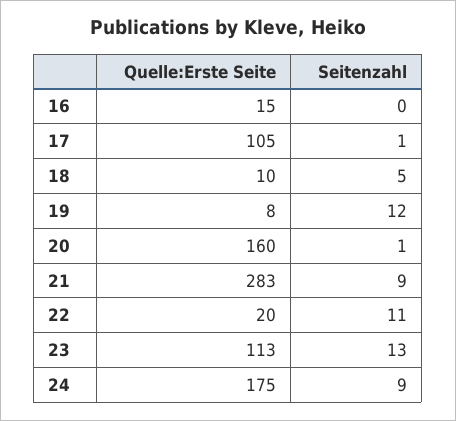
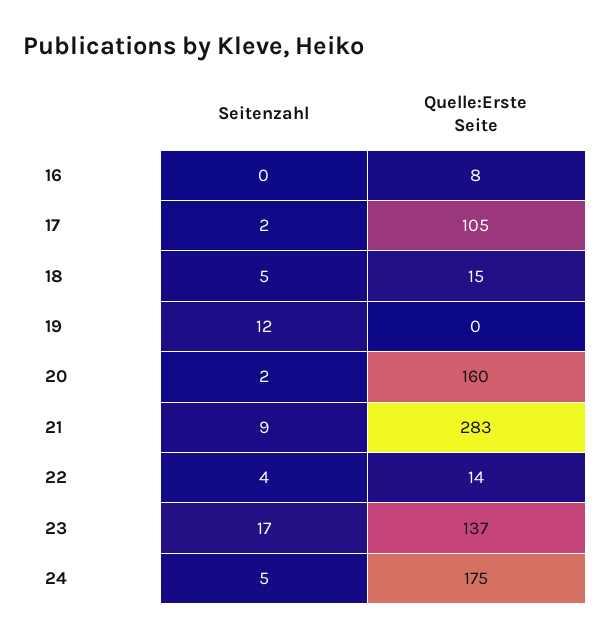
  {
    "Quelle:Erste Seite": {
-     "16": 15,
+     "16": 8,
      "17": 105,
-     "18": 10,
+     "18": 15,
-     "19": 8,
+     "19": 0,
      "20": 160,
      "21": 283,
-     "22": 20,
+     "22": 14,
-     "23": 113,
+     "23": 137,
      "24": 175
    },
    "Seitenzahl": {
      "16": 0,
-     "17": 1,
+     "17": 2,
      "18": 5,
      "19": 12,
-     "20": 1,
+     "20": 2,
      "21": 9,
-     "22": 11,
+     "22": 4,
-     "23": 13,
+     "23": 17,
-     "24": 9
+     "24": 5
    }
  }

